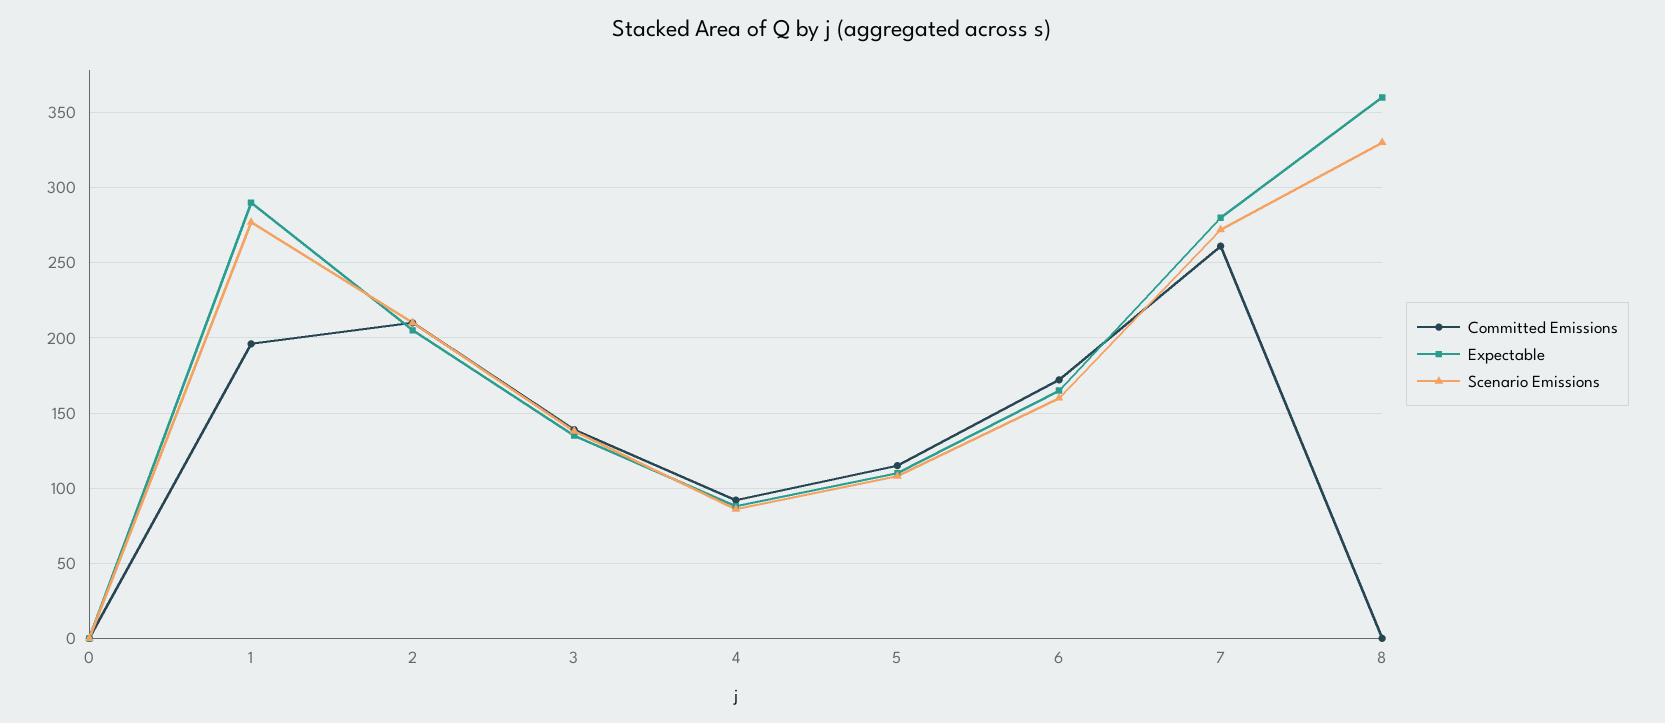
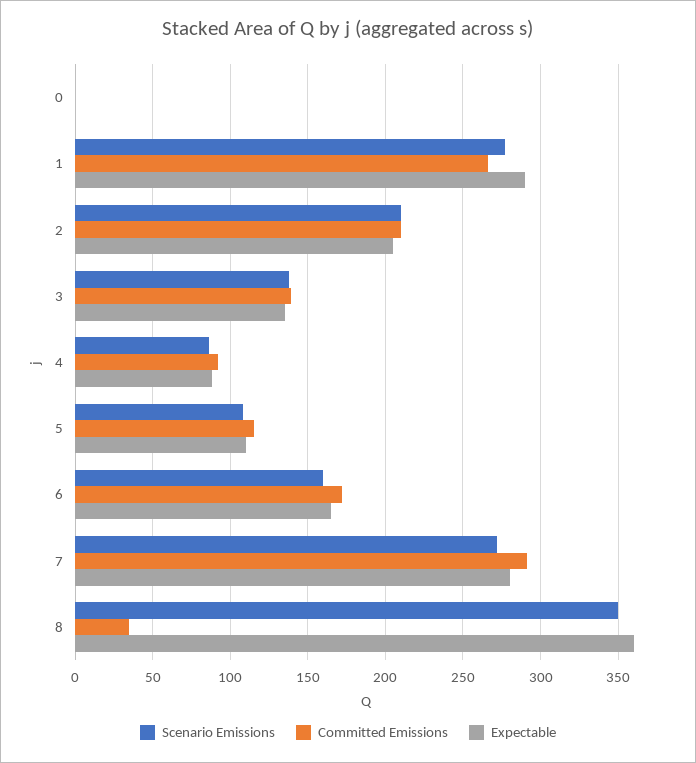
  {
    "Committed Emissions": {
      "0": 0,
-     "1": 195,
+     "1": 265,
      "2": 210,
      "3": 140,
      "4": 90,
      "5": 115,
      "6": 170,
-     "7": 260,
+     "7": 290,
-     "8": 0
+     "8": 35
    },
    "Expectable": {
      "0": 0,
      "1": 290,
      "2": 205,
      "3": 135,
      "4": 90,
      "5": 110,
      "6": 165,
      "7": 280,
      "8": 360
    },
    "Scenario Emissions": {
      "0": 0,
      "1": 275,
      "2": 210,
      "3": 140,
      "4": 85,
      "5": 110,
      "6": 160,
      "7": 270,
-     "8": 330
+     "8": 350
    }
  }

